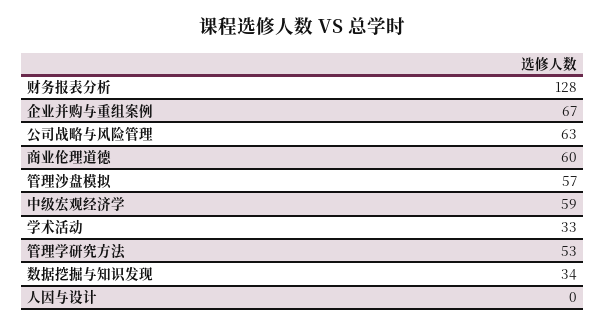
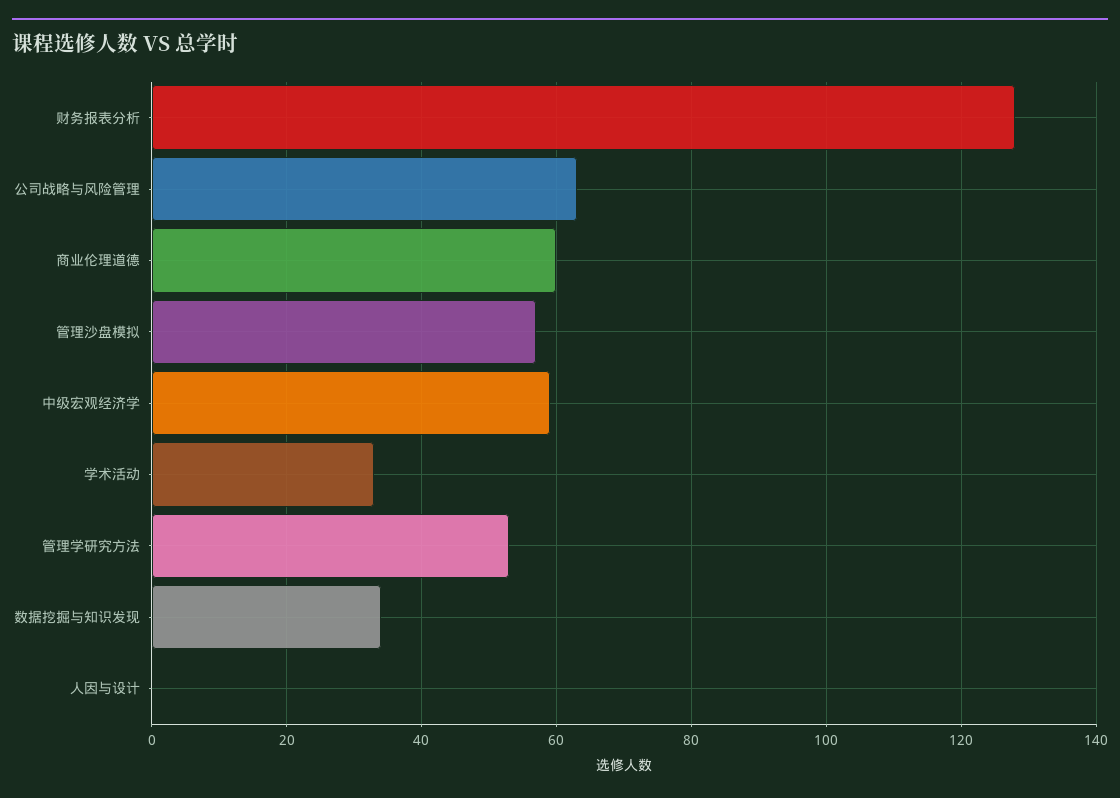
  {
    "财务报表分析": 128,
-   "企业并购与重组案例": 67,
    "公司战略与风险管理": 63,
    "商业伦理道德": 60,
    "管理沙盘模拟": 57,
    "中级宏观经济学": 59,
    "学术活动": 33,
    "管理学研究方法": 53,
    "数据挖掘与知识发现": 34,
    "人因与设计": 0
  }

